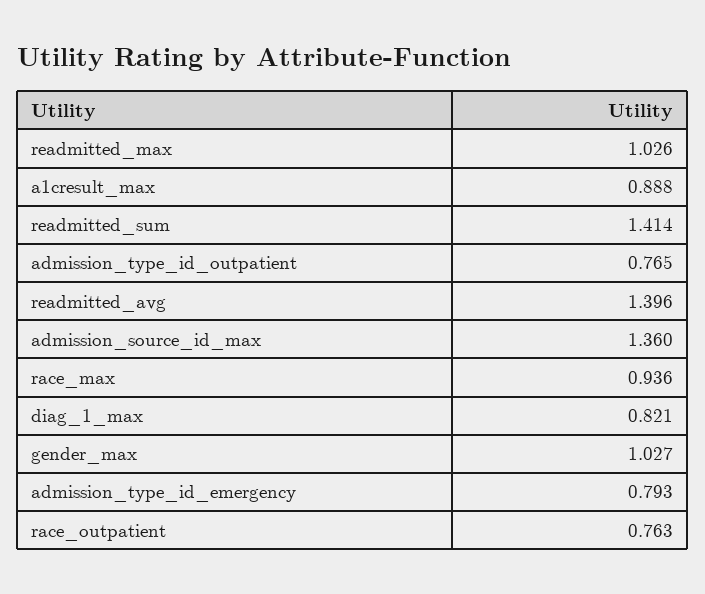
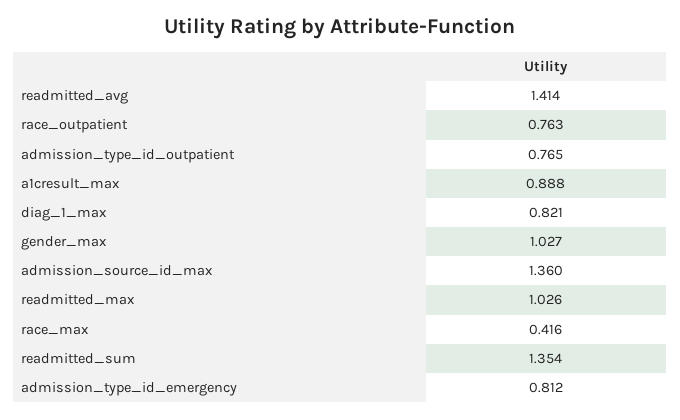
  {
    "readmitted_max": 1.026,
    "a1cresult_max": 0.888,
-   "readmitted_sum": 1.414,
+   "readmitted_sum": 1.354,
    "admission_type_id_outpatient": 0.765,
-   "readmitted_avg": 1.396,
+   "readmitted_avg": 1.414,
    "admission_source_id_max": 1.36,
-   "race_max": 0.936,
+   "race_max": 0.416,
    "diag_1_max": 0.821,
    "gender_max": 1.027,
-   "admission_type_id_emergency": 0.793,
+   "admission_type_id_emergency": 0.812,
    "race_outpatient": 0.763
  }

